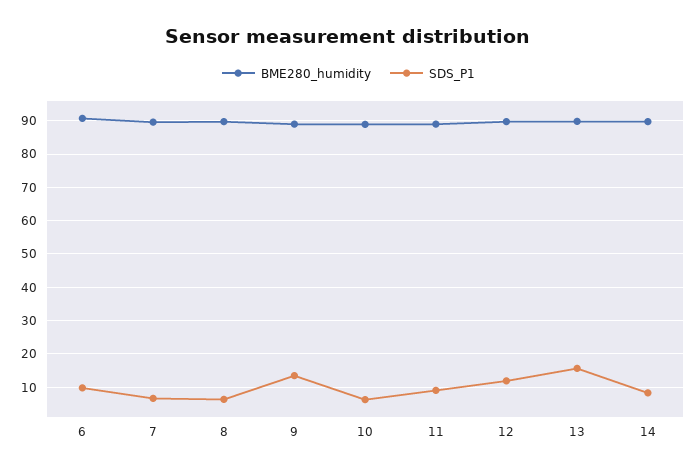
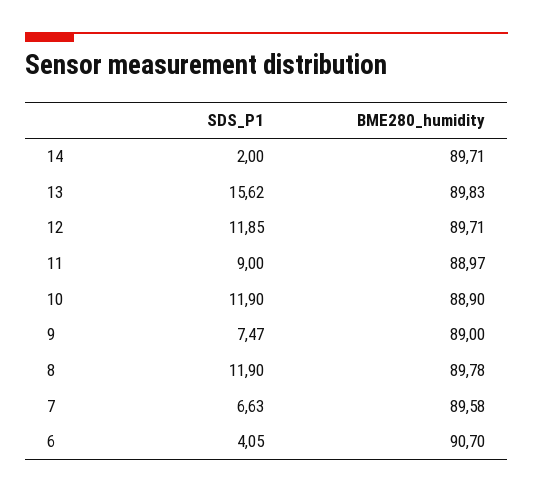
  {
    "BME280_humidity": {
      "6": 90.7,
      "7": 89.58,
      "8": 89.78,
      "9": 89,
      "10": 88.9,
      "11": 88.97,
      "12": 89.71,
      "13": 89.83,
      "14": 89.71
    },
    "SDS_P1": {
-     "6": 10,
+     "6": 4.05,
      "7": 6.63,
-     "8": 6,
+     "8": 11.9,
-     "9": 14,
+     "9": 7.47,
-     "10": 6,
+     "10": 11.9,
      "11": 9,
      "12": 11.85,
      "13": 15.62,
-     "14": 8
+     "14": 2
    }
  }

